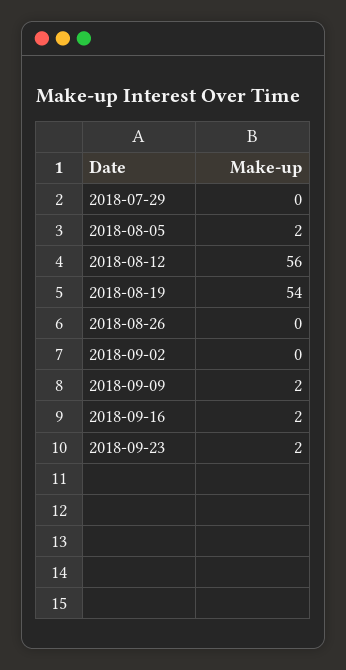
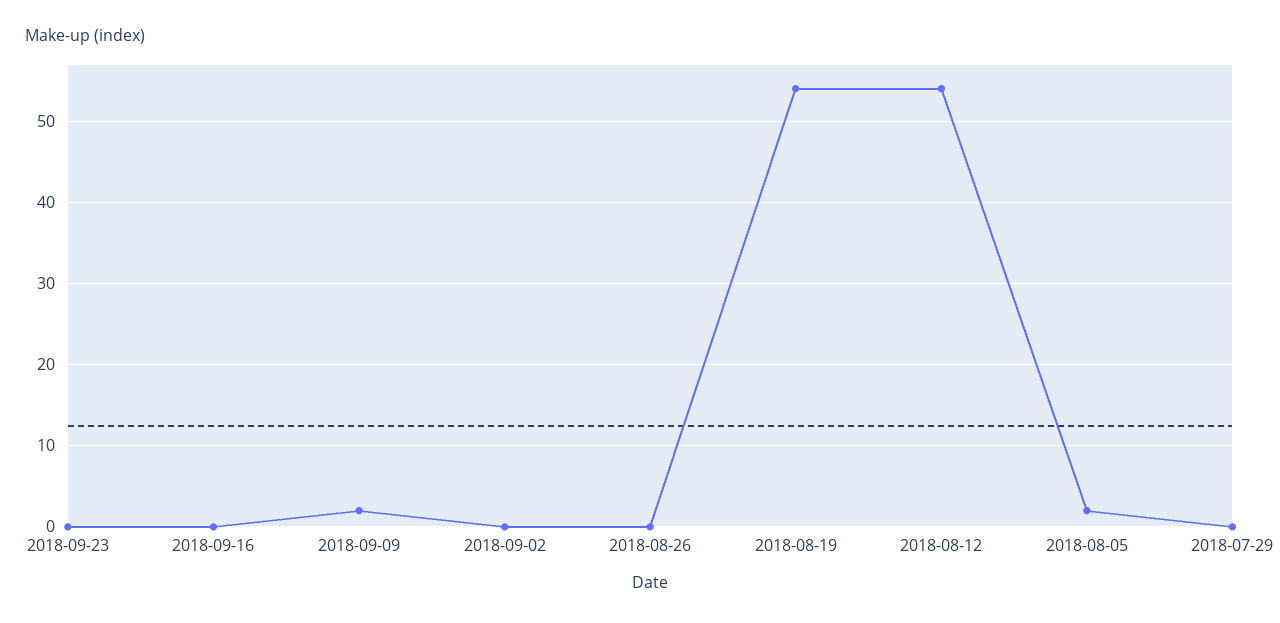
  {
    "2018-07-29": 0,
    "2018-08-05": 2,
-   "2018-08-12": 56,
+   "2018-08-12": 54,
    "2018-08-19": 54,
    "2018-08-26": 0,
    "2018-09-02": 0,
    "2018-09-09": 2,
-   "2018-09-16": 2,
+   "2018-09-16": 0,
-   "2018-09-23": 2
+   "2018-09-23": 0
  }

